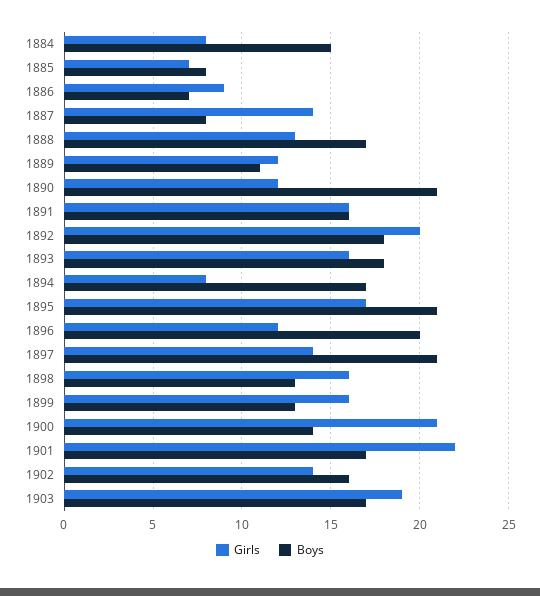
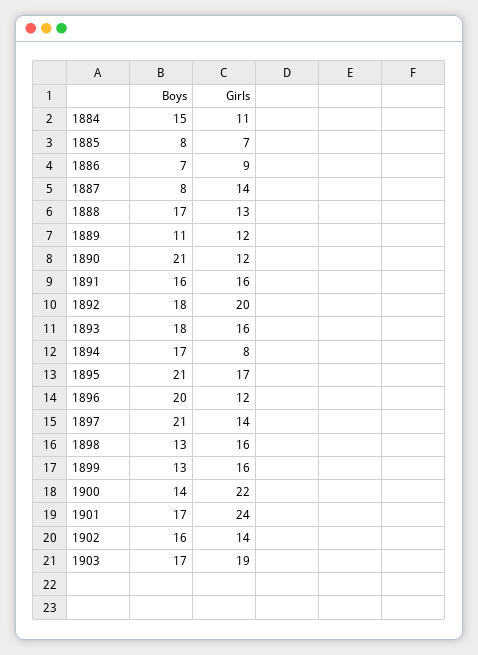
  {
    "Girls": {
-     "1884": 8,
+     "1884": 11,
      "1885": 7,
      "1886": 9,
      "1887": 14,
      "1888": 13,
      "1889": 12,
      "1890": 12,
      "1891": 16,
      "1892": 20,
      "1893": 16,
      "1894": 8,
      "1895": 17,
      "1896": 12,
      "1897": 14,
      "1898": 16,
      "1899": 16,
-     "1900": 21,
+     "1900": 22,
-     "1901": 22,
+     "1901": 24,
      "1902": 14,
      "1903": 19
    },
    "Boys": {
      "1884": 15,
      "1885": 8,
      "1886": 7,
      "1887": 8,
      "1888": 17,
      "1889": 11,
      "1890": 21,
      "1891": 16,
      "1892": 18,
      "1893": 18,
      "1894": 17,
      "1895": 21,
      "1896": 20,
      "1897": 21,
      "1898": 13,
      "1899": 13,
      "1900": 14,
      "1901": 17,
      "1902": 16,
      "1903": 17
    }
  }

